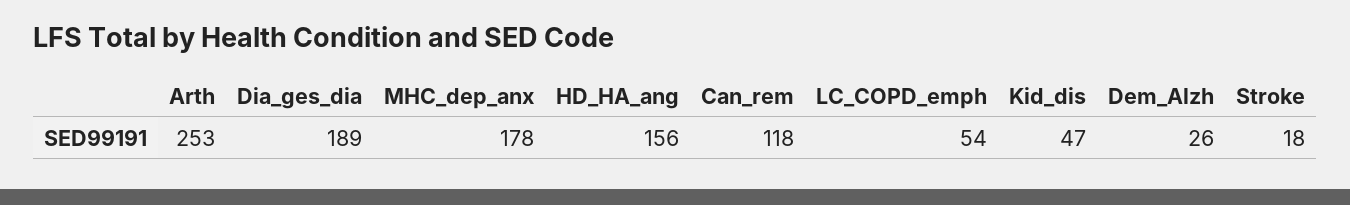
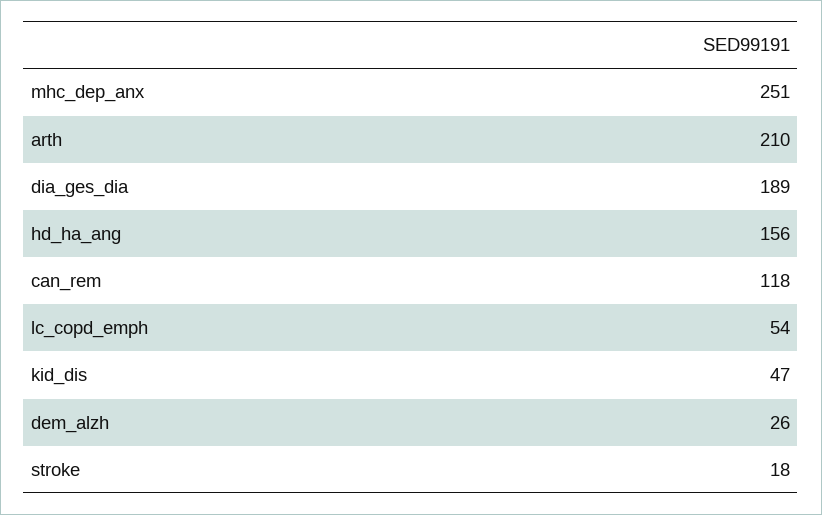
  {
-   "Arth": 253,
+   "Arth": 210,
    "Dia_ges_dia": 189,
-   "MHC_dep_anx": 178,
+   "MHC_dep_anx": 251,
    "HD_HA_ang": 156,
    "Can_rem": 118,
    "LC_COPD_emph": 54,
    "Kid_dis": 47,
    "Dem_Alzh": 26,
    "Stroke": 18
  }

